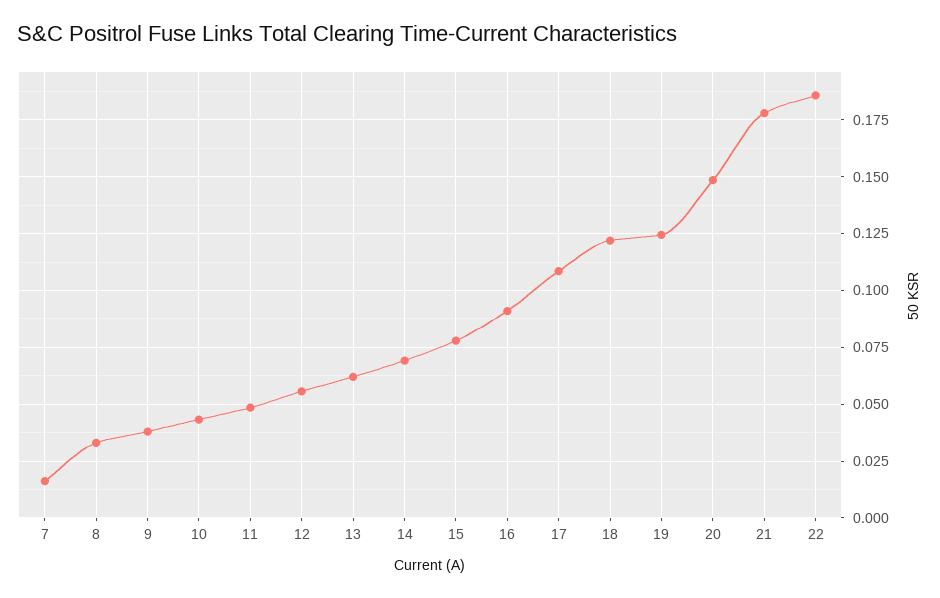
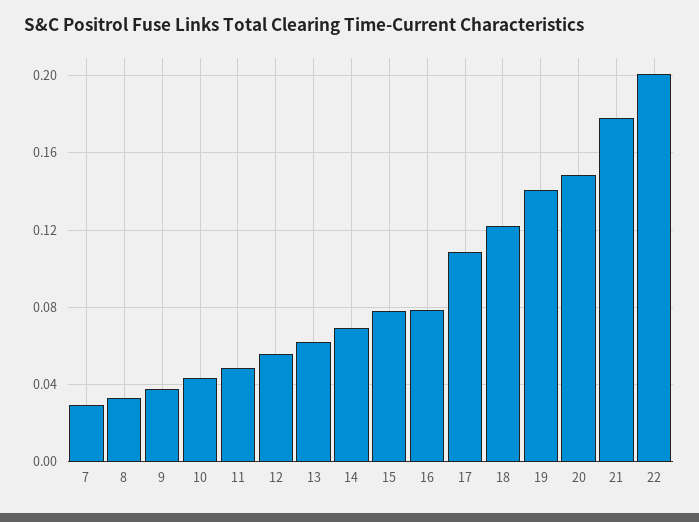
  {
-   "7": 0.015,
+   "7": 0.03,
    "8": 0.035,
    "9": 0.04,
    "10": 0.045,
    "11": 0.05,
    "12": 0.055,
    "13": 0.06,
    "14": 0.07,
    "15": 0.08,
-   "16": 0.09,
+   "16": 0.08,
    "17": 0.11,
    "18": 0.12,
-   "19": 0.125,
+   "19": 0.14,
    "20": 0.15,
    "21": 0.18,
-   "22": 0.185
+   "22": 0.2
  }

